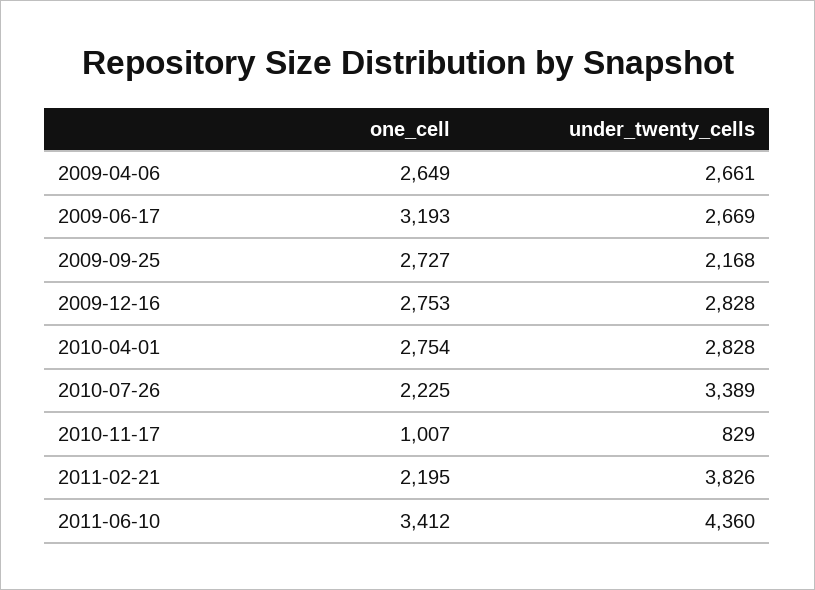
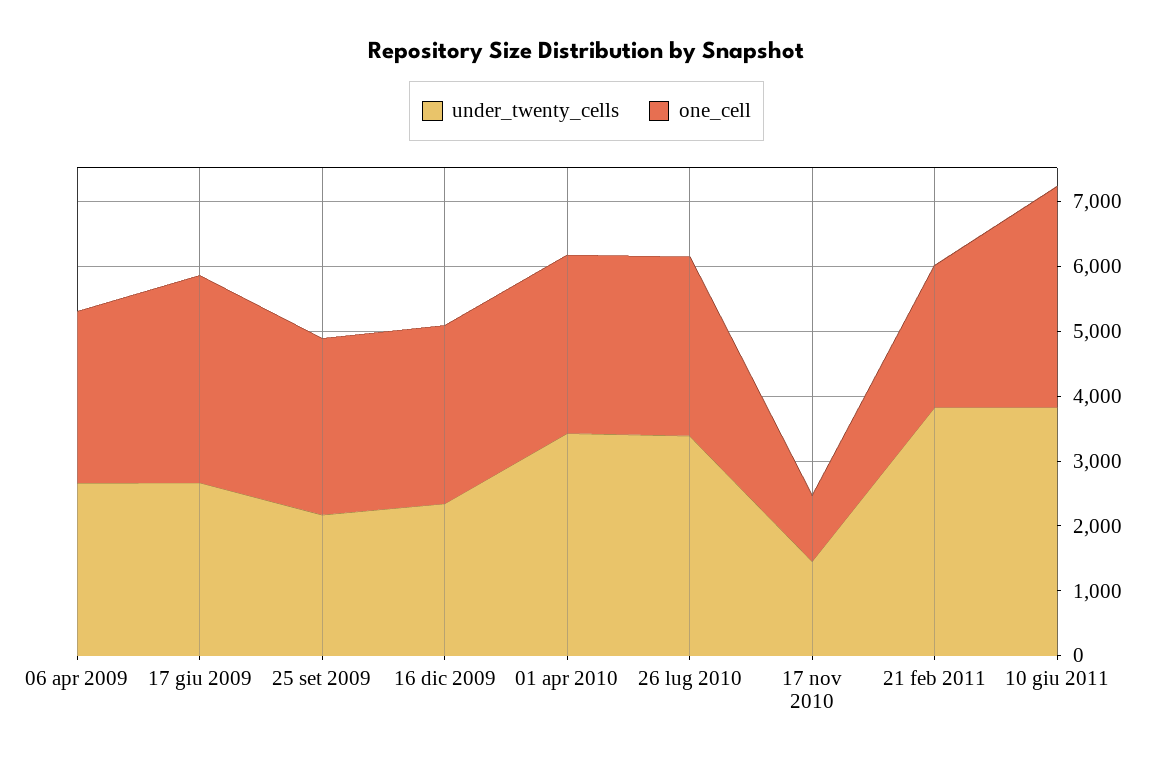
  {
    "one_cell": {
      "2009-04-06": 2649,
      "2009-06-17": 3193,
      "2009-09-25": 2727,
      "2009-12-16": 2753,
      "2010-04-01": 2754,
-     "2010-07-26": 2225,
+     "2010-07-26": 2800,
      "2010-11-17": 1007,
      "2011-02-21": 2195,
      "2011-06-10": 3412
    },
    "under_twenty_cells": {
      "2009-04-06": 2661,
      "2009-06-17": 2669,
      "2009-09-25": 2168,
-     "2009-12-16": 2828,
+     "2009-12-16": 2400,
-     "2010-04-01": 2828,
+     "2010-04-01": 3400,
      "2010-07-26": 3389,
-     "2010-11-17": 829,
+     "2010-11-17": 1400,
      "2011-02-21": 3826,
-     "2011-06-10": 4360
+     "2011-06-10": 3800
    }
  }

